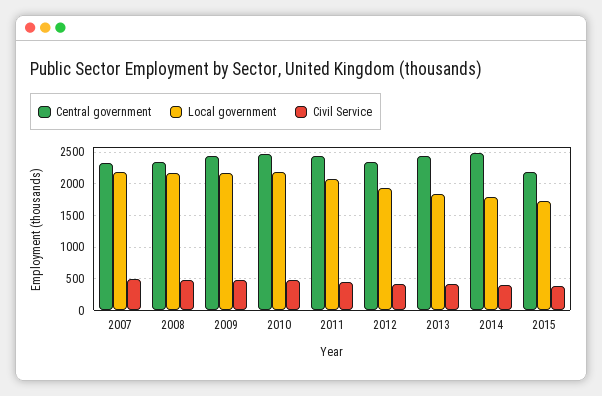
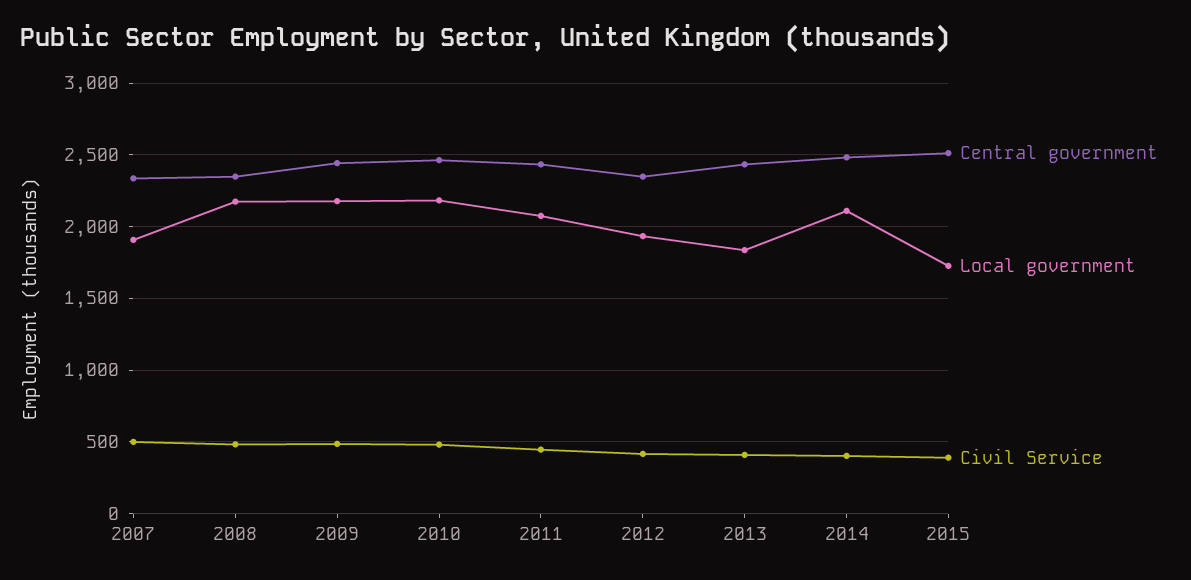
  {
    "Central government": {
      "2007": 2350,
      "2008": 2350,
      "2009": 2450,
      "2010": 2450,
      "2011": 2450,
      "2012": 2350,
      "2013": 2450,
      "2014": 2500,
-     "2015": 2200
+     "2015": 2500
    },
    "Local government": {
-     "2007": 2200,
+     "2007": 1900,
      "2008": 2150,
      "2009": 2200,
      "2010": 2200,
      "2011": 2100,
      "2012": 1950,
      "2013": 1850,
-     "2014": 1800,
+     "2014": 2100,
      "2015": 1750
    },
    "Civil Service": {
      "2007": 500,
      "2008": 500,
      "2009": 500,
      "2010": 500,
      "2011": 450,
      "2012": 400,
      "2013": 400,
      "2014": 400,
      "2015": 400
    }
  }

